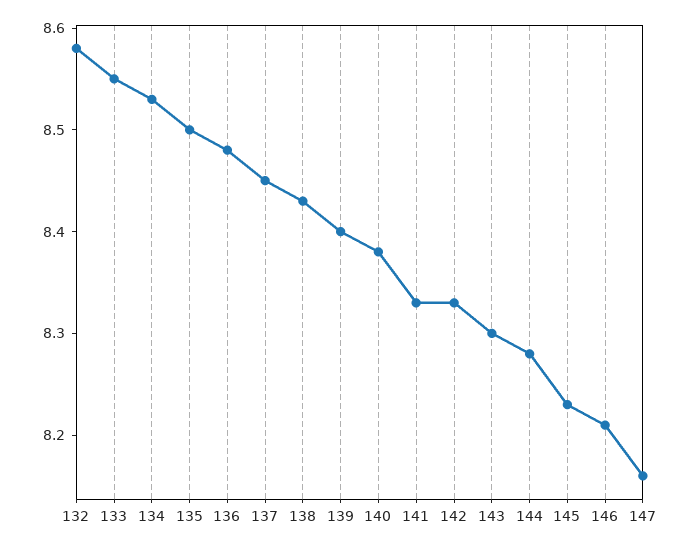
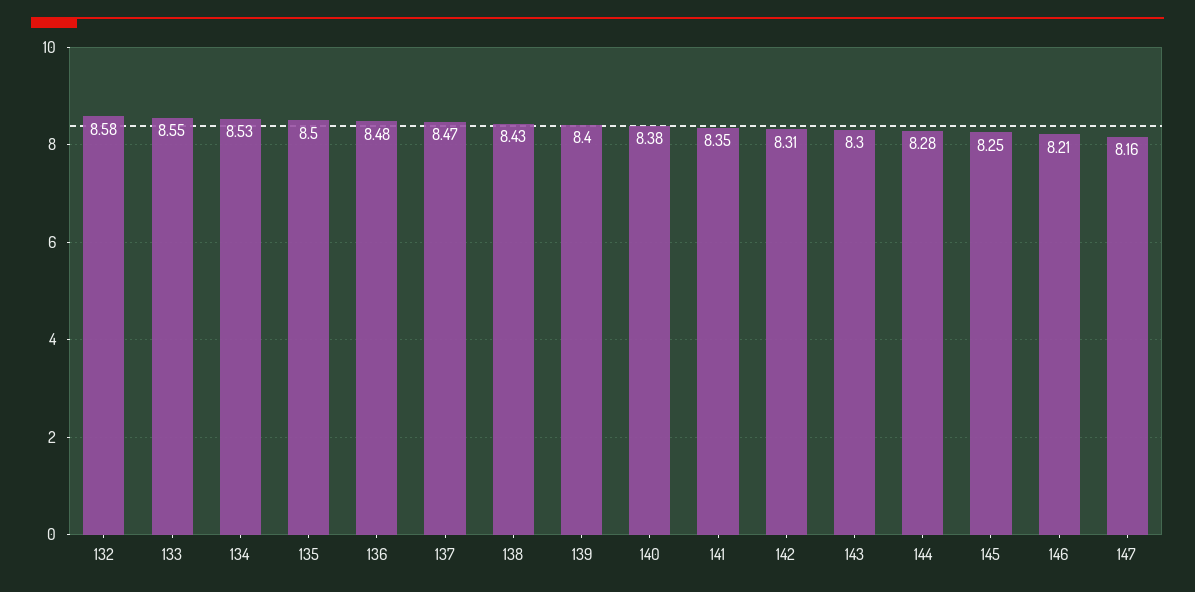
  {
    "132": 8.58,
    "133": 8.55,
    "134": 8.53,
    "135": 8.5,
    "136": 8.48,
-   "137": 8.45,
+   "137": 8.47,
    "138": 8.43,
    "139": 8.4,
    "140": 8.38,
-   "141": 8.33,
+   "141": 8.35,
-   "142": 8.33,
+   "142": 8.31,
    "143": 8.3,
    "144": 8.28,
-   "145": 8.23,
+   "145": 8.25,
    "146": 8.21,
    "147": 8.16
  }

